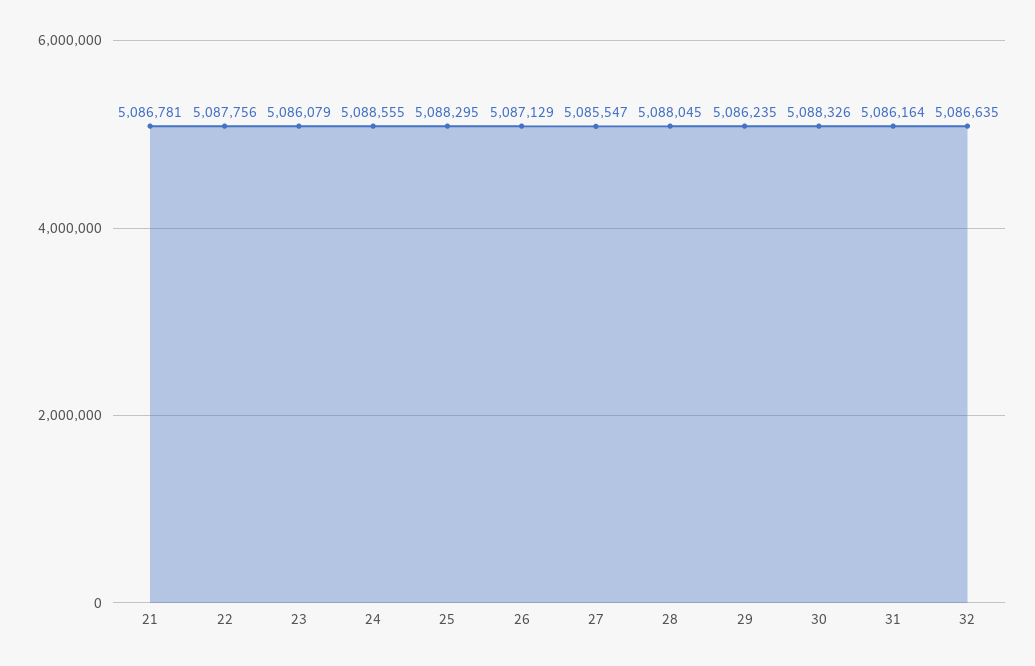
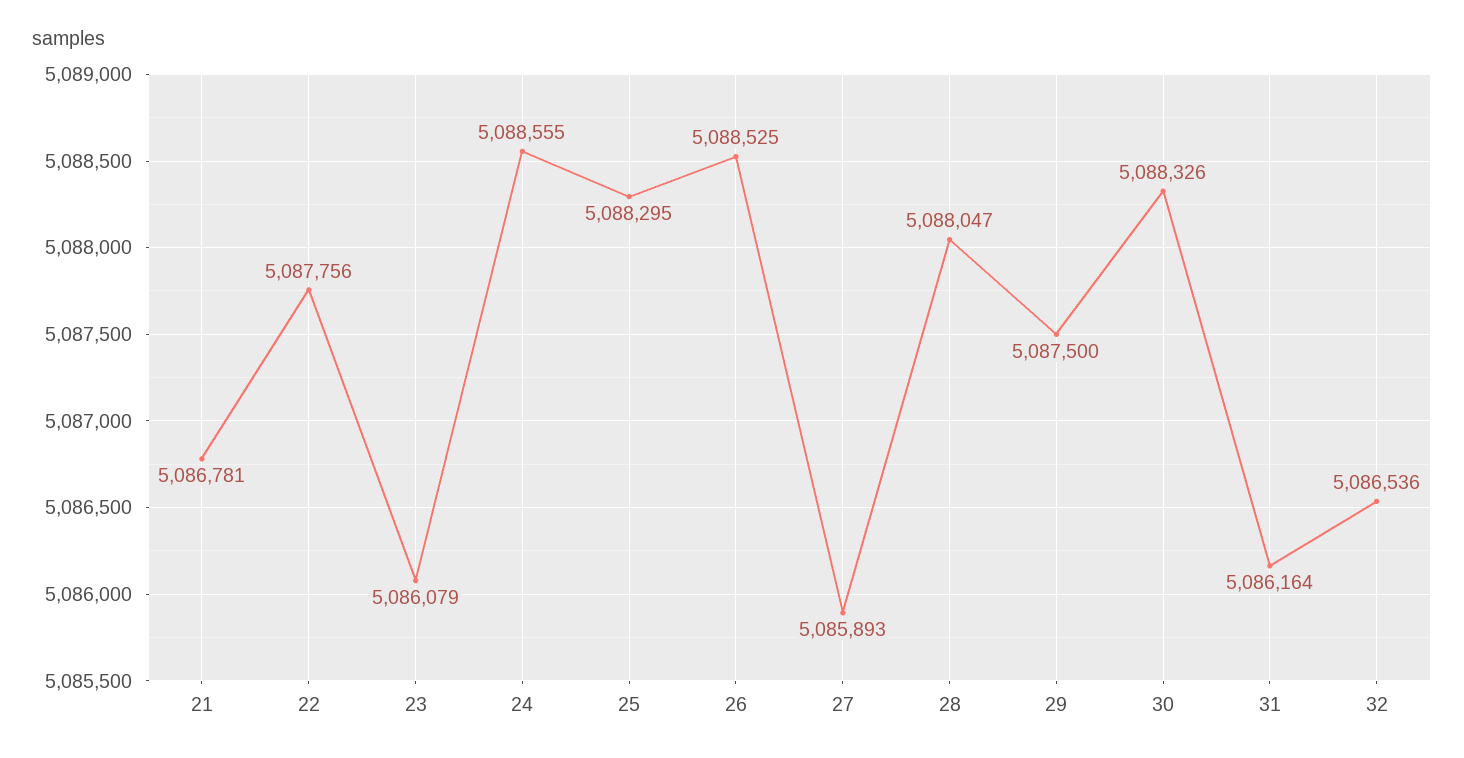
  {
    "21": 5086781,
    "22": 5087756,
    "23": 5086079,
    "24": 5088555,
    "25": 5088295,
-   "26": 5087129,
+   "26": 5088525,
-   "27": 5085547,
+   "27": 5085893,
-   "28": 5088045,
+   "28": 5088047,
-   "29": 5086235,
+   "29": 5087500,
    "30": 5088326,
    "31": 5086164,
-   "32": 5086635
+   "32": 5086536
  }

